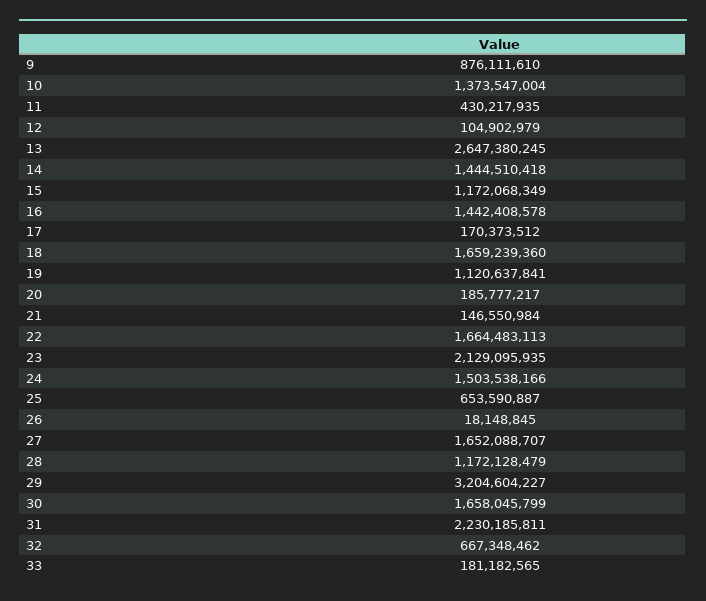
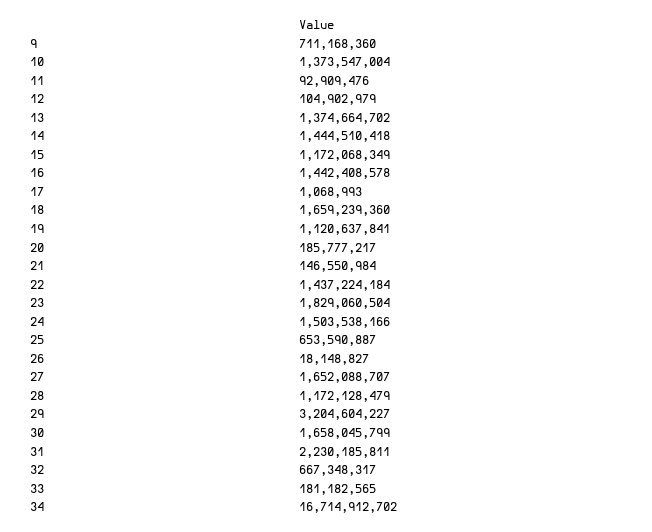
  {
-   "9": 876111610,
+   "9": 711168360,
    "10": 1373547004,
-   "11": 430217935,
+   "11": 92909476,
    "12": 104902979,
-   "13": 2647380245,
+   "13": 1374664702,
    "14": 1444510418,
    "15": 1172068349,
    "16": 1442408578,
-   "17": 170373512,
+   "17": 1068993,
    "18": 1659239360,
    "19": 1120637841,
    "20": 185777217,
    "21": 146550984,
-   "22": 1664483113,
+   "22": 1437224184,
-   "23": 2129095935,
+   "23": 1829060504,
    "24": 1503538166,
    "25": 653590887,
-   "26": 18148845,
+   "26": 18148827,
    "27": 1652088707,
    "28": 1172128479,
    "29": 3204604227,
    "30": 1658045799,
    "31": 2230185811,
-   "32": 667348462,
+   "32": 667348317,
-   "33": 181182565
+   "33": 181182565,
+   "34": 16714912702
  }

